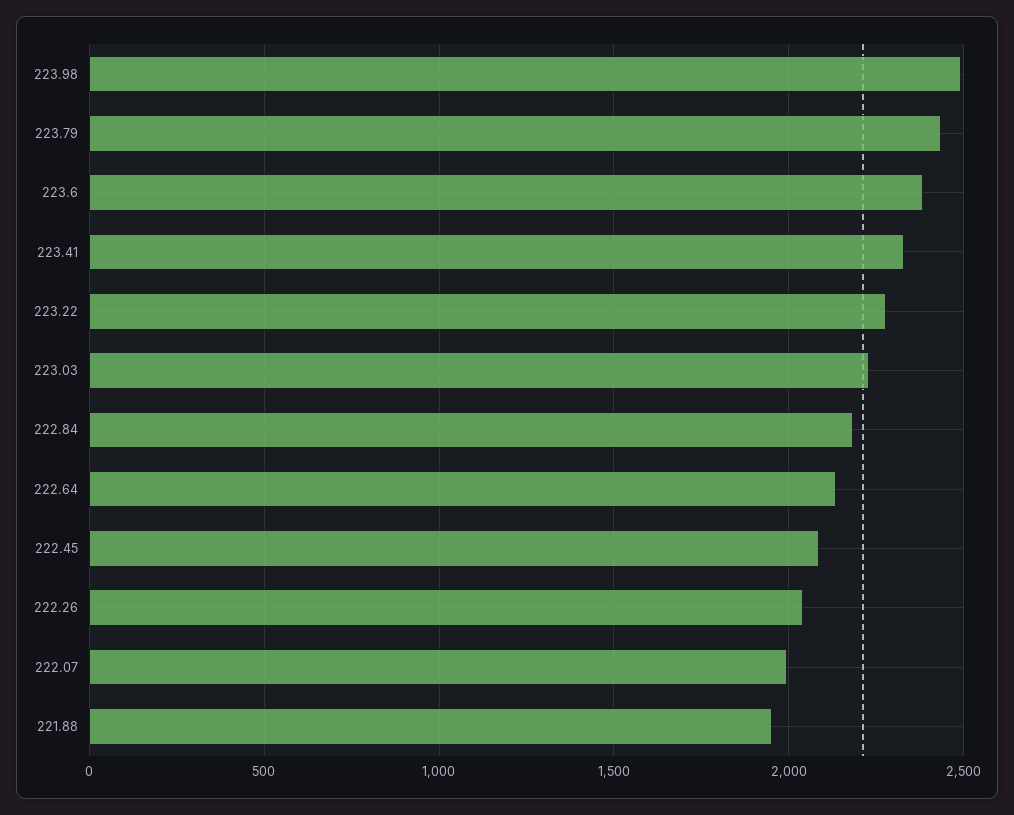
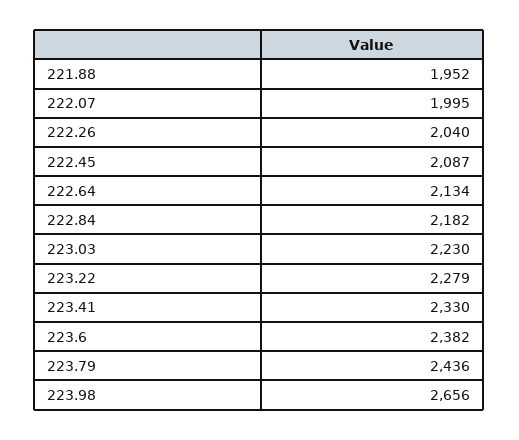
  {
-   "223.98": 2500,
+   "223.98": 2656,
    "223.79": 2436,
    "223.6": 2382,
    "223.41": 2330,
    "223.22": 2279,
    "223.03": 2230,
    "222.84": 2182,
    "222.64": 2134,
    "222.45": 2087,
    "222.26": 2040,
    "222.07": 1995,
    "221.88": 1952
  }

